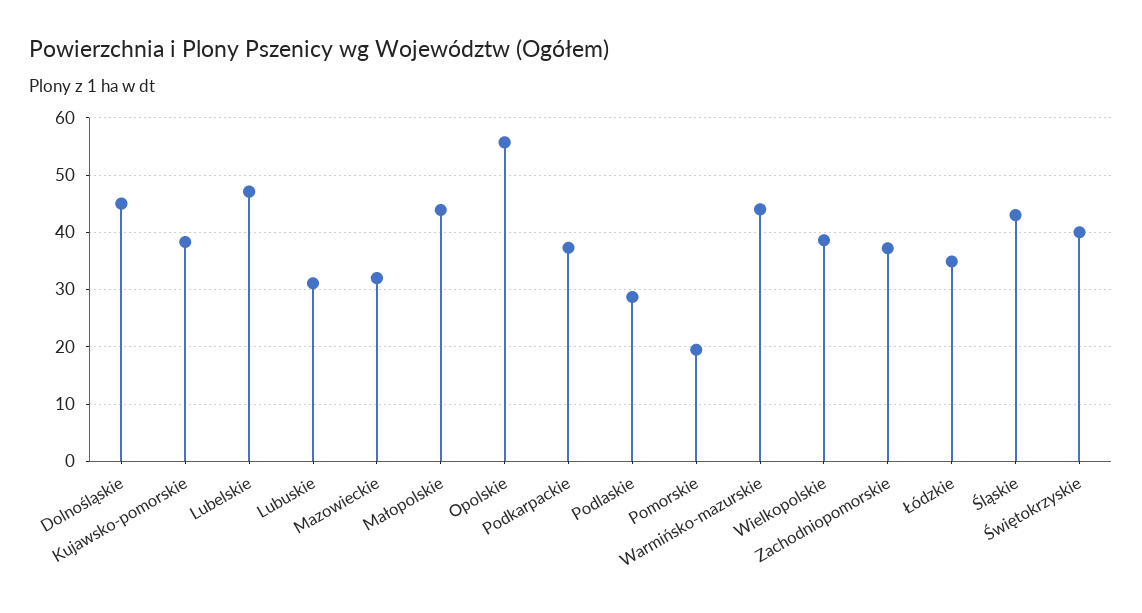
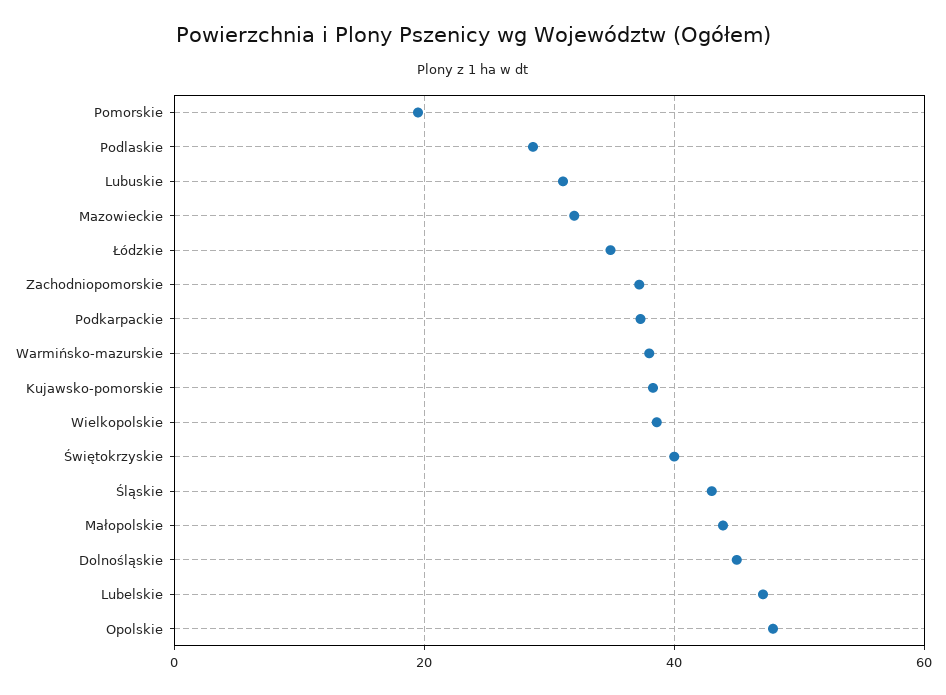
  {
    "Dolnośląskie": 46,
    "Kujawsko-pomorskie": 38,
    "Lubelskie": 48,
    "Lubuskie": 32,
    "Mazowieckie": 32,
    "Małopolskie": 44,
-   "Opolskie": 56,
+   "Opolskie": 48,
    "Podkarpackie": 38,
    "Podlaskie": 28,
    "Pomorskie": 20,
-   "Warmińsko-mazurskie": 44,
+   "Warmińsko-mazurskie": 38,
    "Wielkopolskie": 38,
    "Zachodniopomorskie": 38,
    "Łódzkie": 34,
    "Śląskie": 44,
    "Świętokrzyskie": 40
  }

